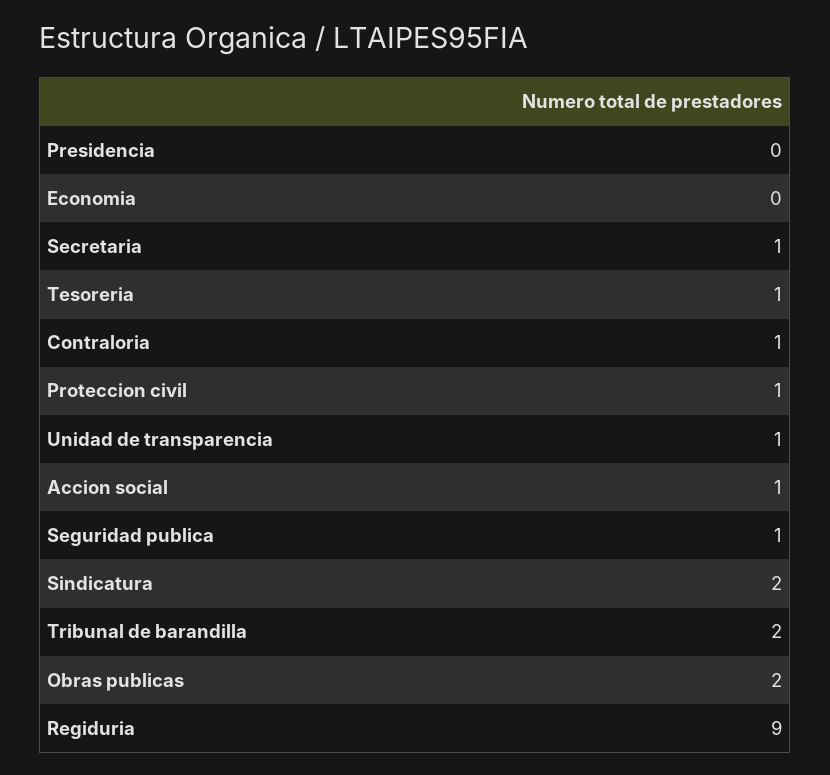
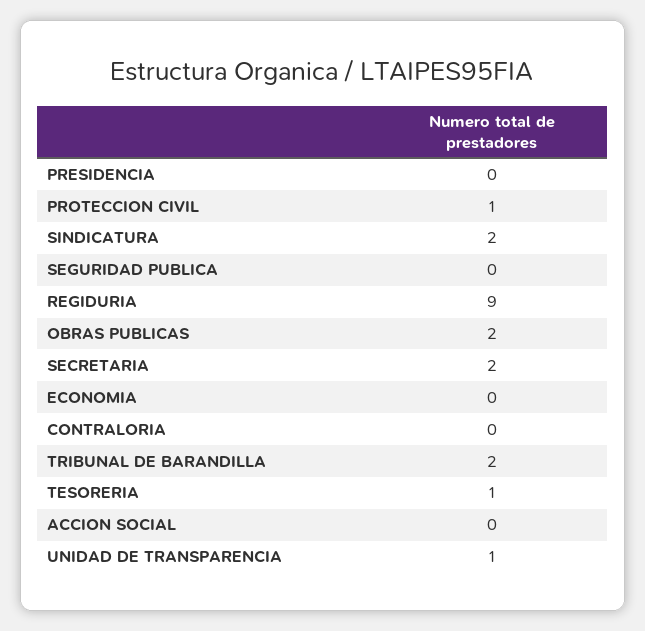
  {
    "Presidencia": 0,
    "Economia": 0,
-   "Secretaria": 1,
+   "Secretaria": 2,
    "Tesoreria": 1,
-   "Contraloria": 1,
+   "Contraloria": 0,
    "Proteccion civil": 1,
    "Unidad de transparencia": 1,
-   "Accion social": 1,
+   "Accion social": 0,
-   "Seguridad publica": 1,
+   "Seguridad publica": 0,
    "Sindicatura": 2,
    "Tribunal de barandilla": 2,
    "Obras publicas": 2,
    "Regiduria": 9
  }

